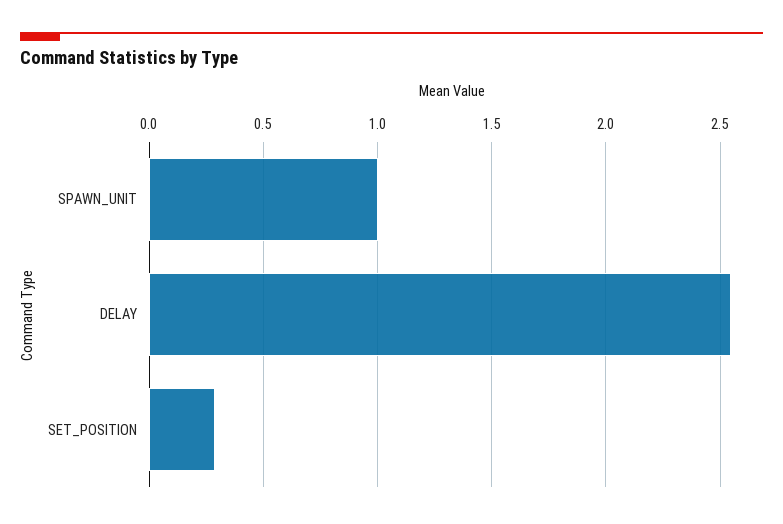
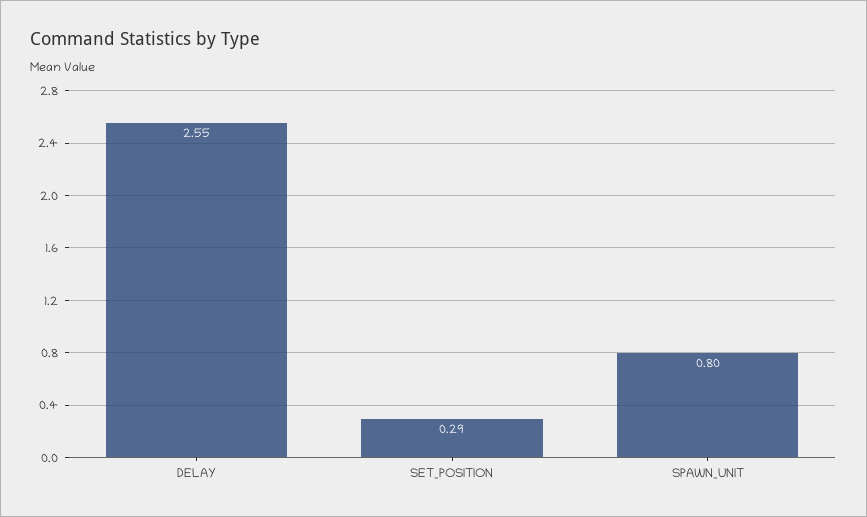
  {
-   "SPAWN_UNIT": 1,
+   "SPAWN_UNIT": 0.8,
    "DELAY": 2.55,
    "SET_POSITION": 0.29
  }

